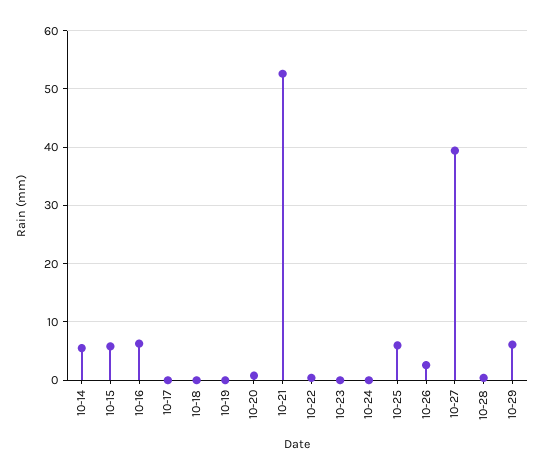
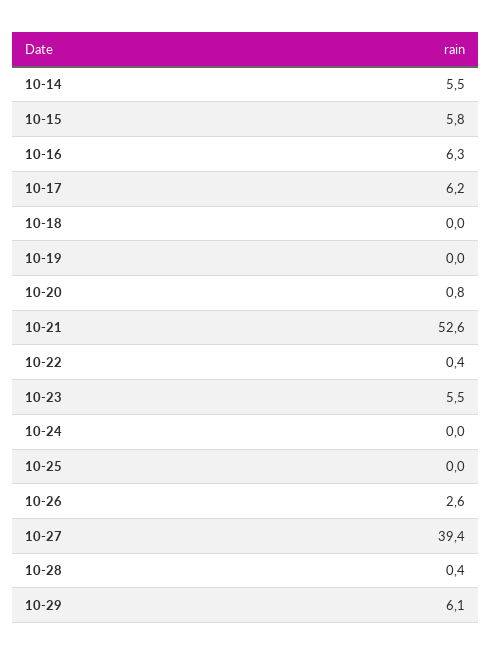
  {
    "10-14": 5.5,
    "10-15": 5.8,
    "10-16": 6.3,
-   "10-17": 0,
+   "10-17": 6.2,
    "10-18": 0,
    "10-19": 0,
    "10-20": 0.8,
    "10-21": 52.6,
    "10-22": 0.4,
-   "10-23": 0,
+   "10-23": 5.5,
    "10-24": 0,
-   "10-25": 6,
+   "10-25": 0,
    "10-26": 2.6,
    "10-27": 39.4,
    "10-28": 0.4,
    "10-29": 6.1
  }

